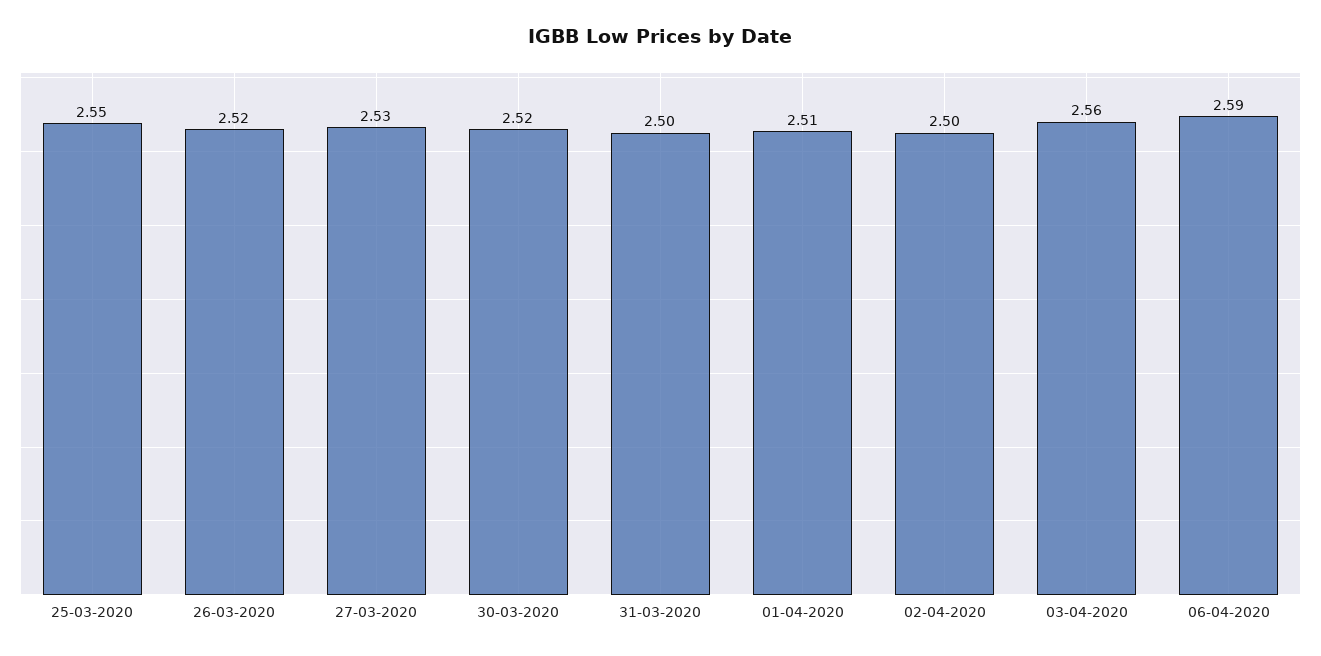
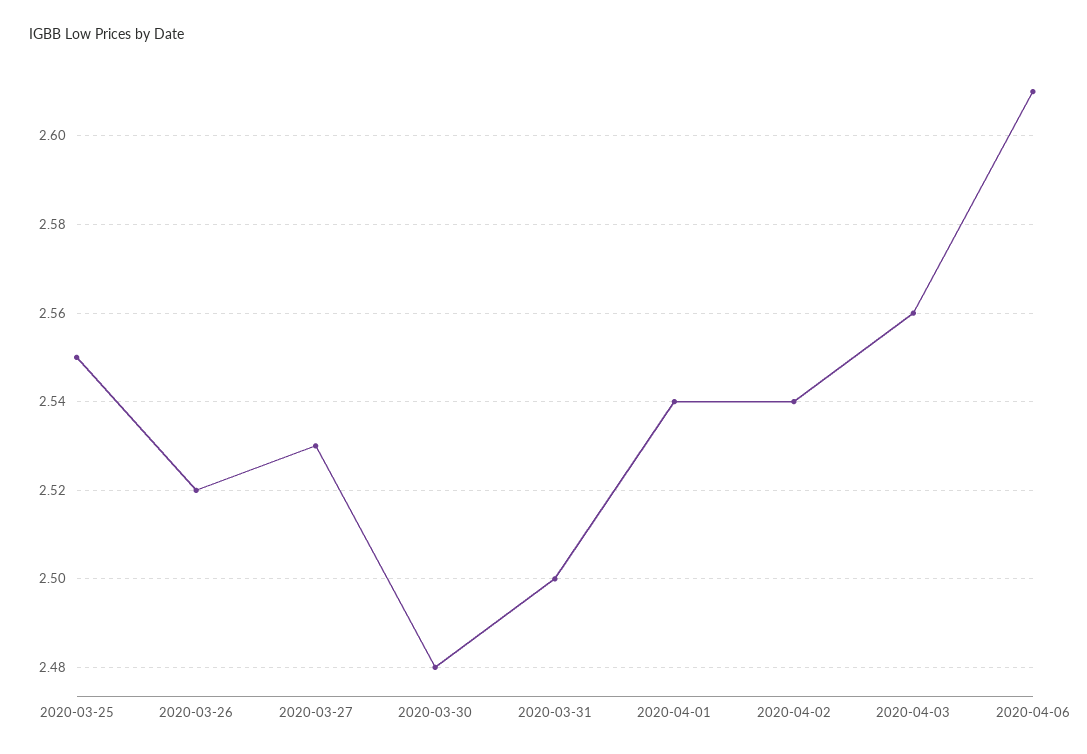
  {
    "25-03-2020": 2.55,
    "26-03-2020": 2.52,
    "27-03-2020": 2.53,
-   "30-03-2020": 2.52,
+   "30-03-2020": 2.48,
    "31-03-2020": 2.5,
-   "01-04-2020": 2.51,
+   "01-04-2020": 2.54,
-   "02-04-2020": 2.5,
+   "02-04-2020": 2.54,
    "03-04-2020": 2.56,
-   "06-04-2020": 2.59
+   "06-04-2020": 2.61
  }

